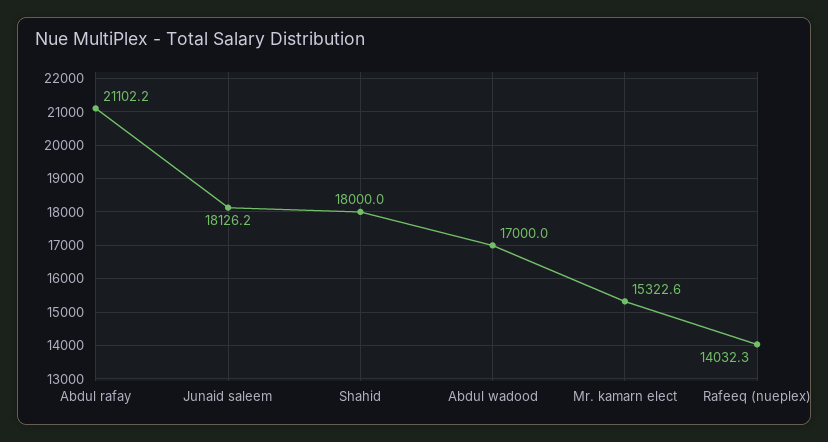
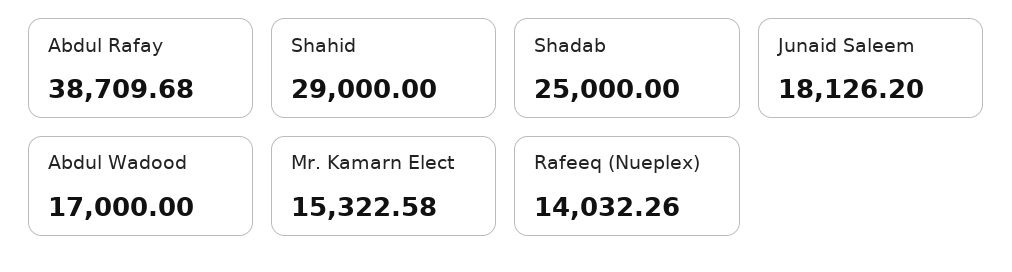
  {
-   "Abdul rafay": 21102.2,
+   "Abdul rafay": 38709.68,
    "Junaid saleem": 18126.2,
-   "Shahid": 18000,
+   "Shahid": 29000,
    "Abdul wadood": 17000,
    "Mr. kamarn elect": 15322.58,
-   "Rafeeq (nueplex)": 14032.26
+   "Rafeeq (nueplex)": 14032.26,
+   "Shadab": 25000
  }

